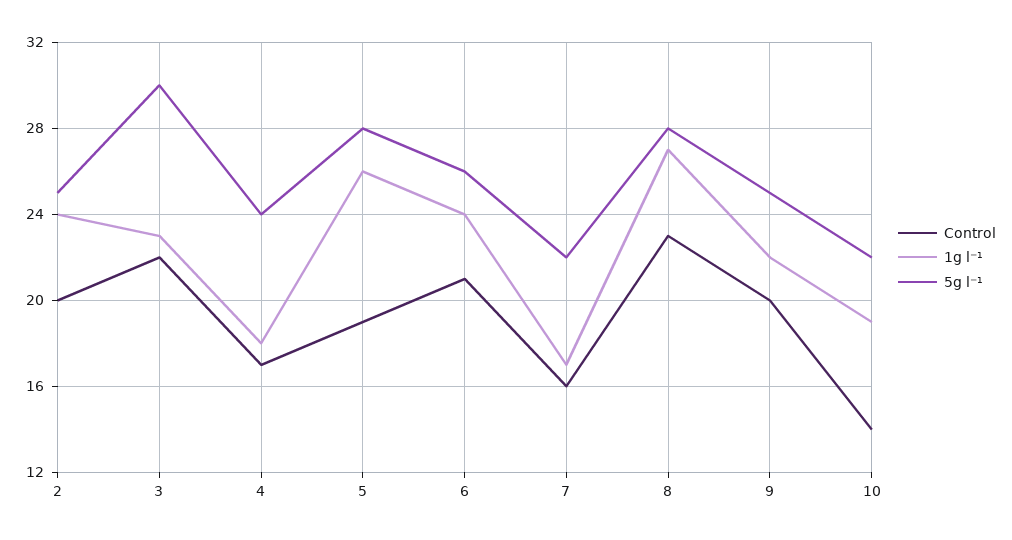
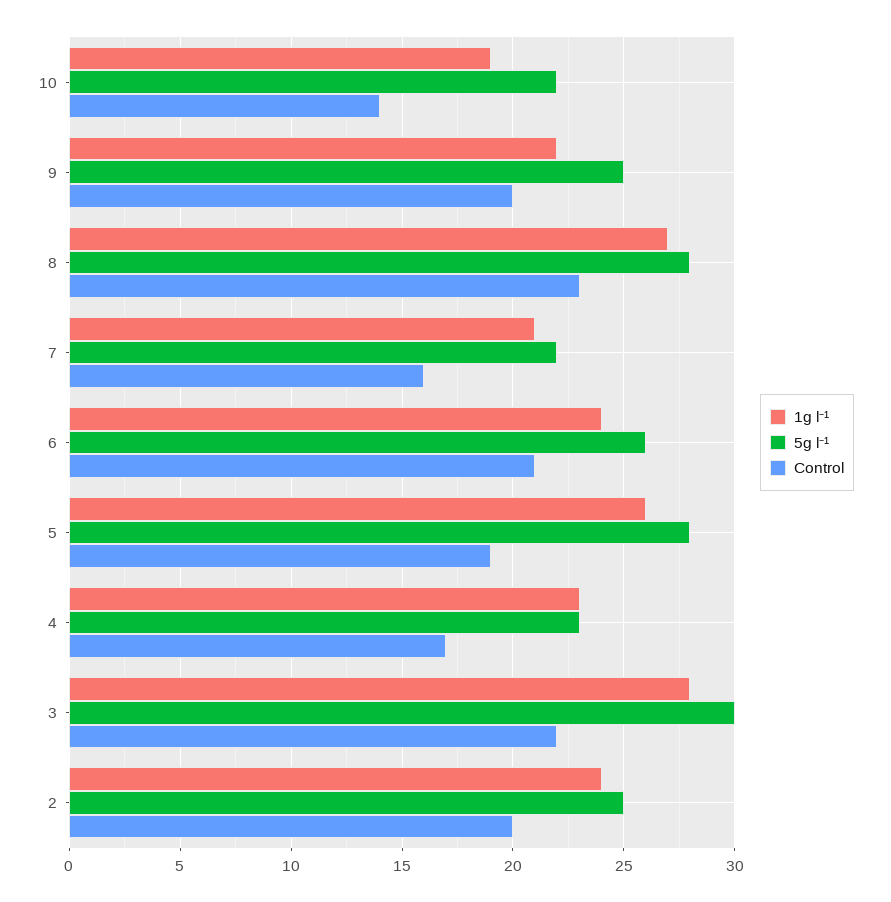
  {
    "Control": {
      "2": 20,
      "3": 22,
      "4": 17,
      "5": 19,
      "6": 21,
      "7": 16,
      "8": 23,
      "9": 20,
      "10": 14
    },
    "1g l⁻¹": {
      "2": 24,
-     "3": 23,
+     "3": 28,
-     "4": 18,
+     "4": 23,
      "5": 26,
      "6": 24,
-     "7": 17,
+     "7": 21,
      "8": 27,
      "9": 22,
      "10": 19
    },
    "5g l⁻¹": {
      "2": 25,
      "3": 30,
-     "4": 24,
+     "4": 23,
      "5": 28,
      "6": 26,
      "7": 22,
      "8": 28,
      "9": 25,
      "10": 22
    }
  }

